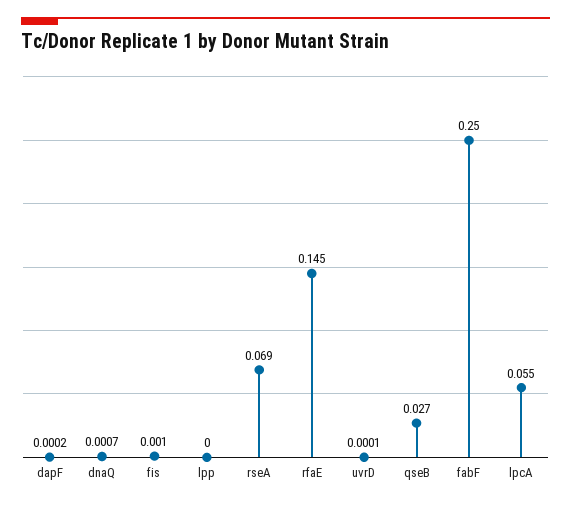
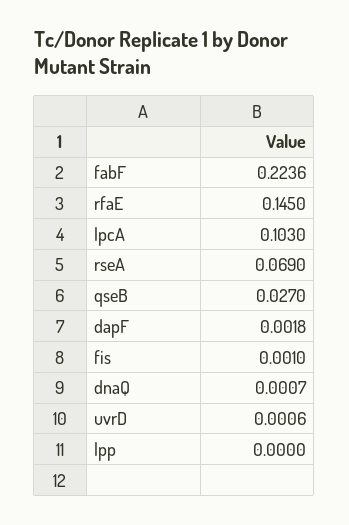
  {
-   "dapF": 0.0002,
+   "dapF": 0.0018,
    "dnaQ": 0.0007,
    "fis": 0.001,
    "lpp": 0,
    "rseA": 0.069,
    "rfaE": 0.145,
-   "uvrD": 0.0001,
+   "uvrD": 0.0006,
    "qseB": 0.027,
-   "fabF": 0.25,
+   "fabF": 0.2236,
-   "lpcA": 0.055
+   "lpcA": 0.103
  }

